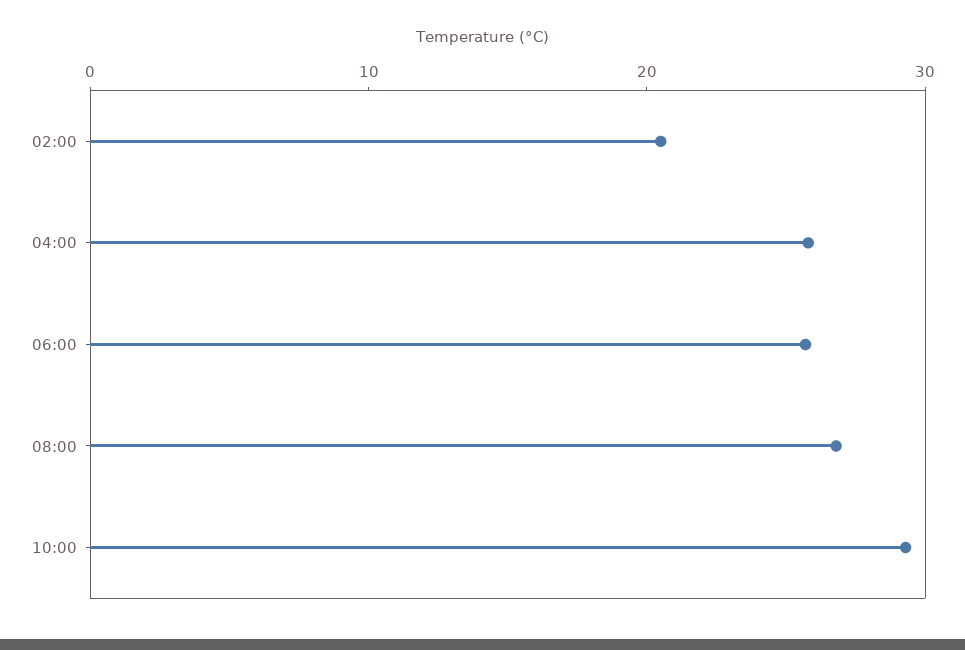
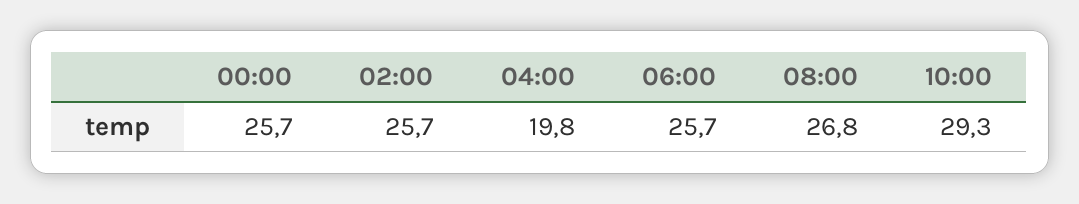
  {
-   "02:00": 20,
+   "02:00": 25.7,
-   "04:00": 26,
+   "04:00": 19.8,
    "06:00": 25.7,
    "08:00": 26.8,
-   "10:00": 29.3
+   "10:00": 29.3,
+   "00:00": 25.7
  }

